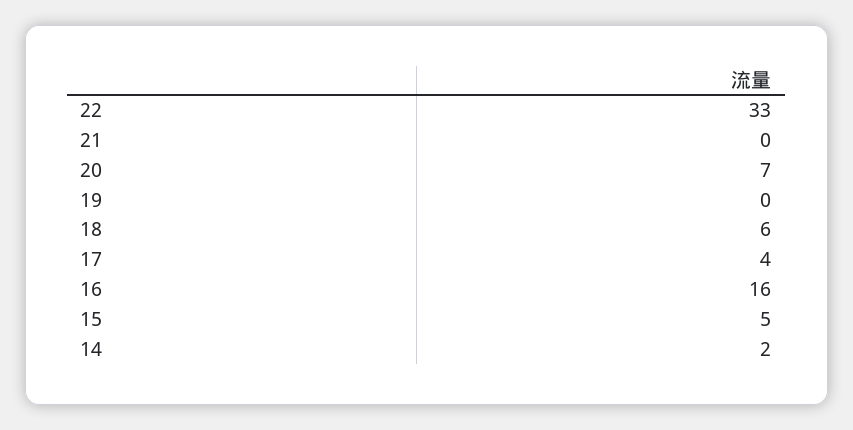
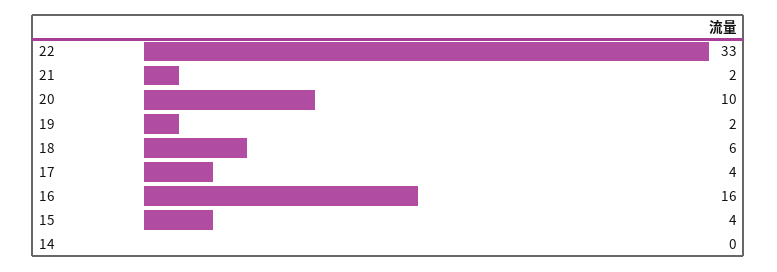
  {
    "22": 33,
-   "21": 0,
+   "21": 2,
-   "20": 7,
+   "20": 10,
-   "19": 0,
+   "19": 2,
    "18": 6,
    "17": 4,
    "16": 16,
-   "15": 5,
+   "15": 4,
-   "14": 2
+   "14": 0
  }

